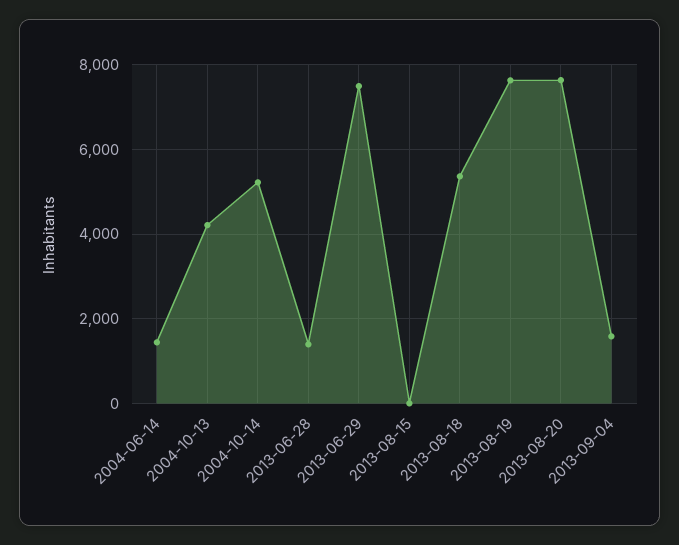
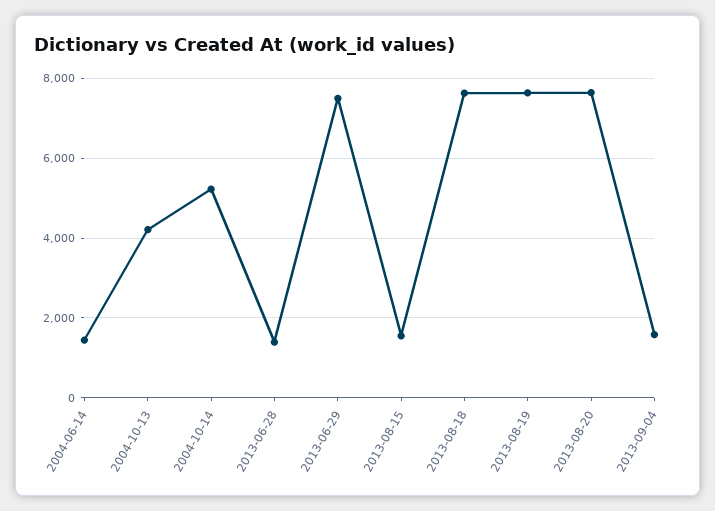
  {
    "2004-06-14": 1400,
    "2004-10-13": 4200,
    "2004-10-14": 5200,
    "2013-06-28": 1400,
    "2013-06-29": 7400,
-   "2013-08-15": 0,
+   "2013-08-15": 1600,
-   "2013-08-18": 5400,
+   "2013-08-18": 7600,
    "2013-08-19": 7600,
    "2013-08-20": 7600,
    "2013-09-04": 1600
  }

